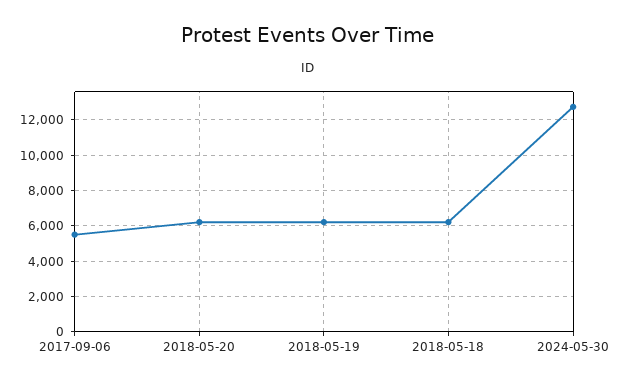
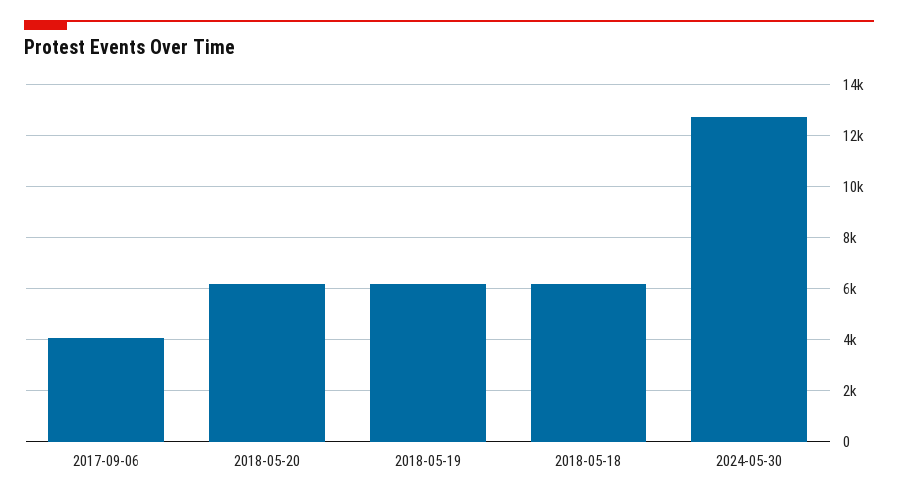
  {
-   "2017-09-06": 5500,
+   "2017-09-06": 4000,
    "2018-05-20": 6250,
    "2018-05-19": 6250,
    "2018-05-18": 6250,
    "2024-05-30": 12750
  }

